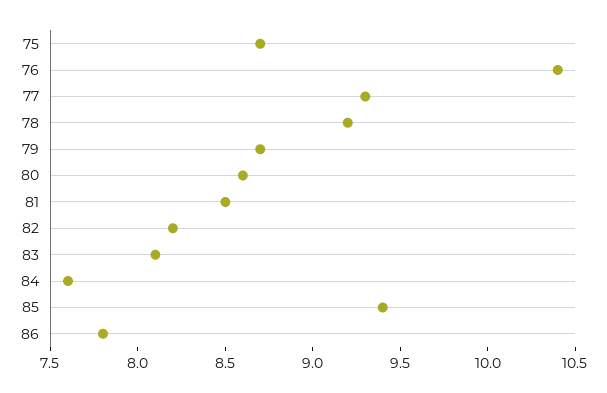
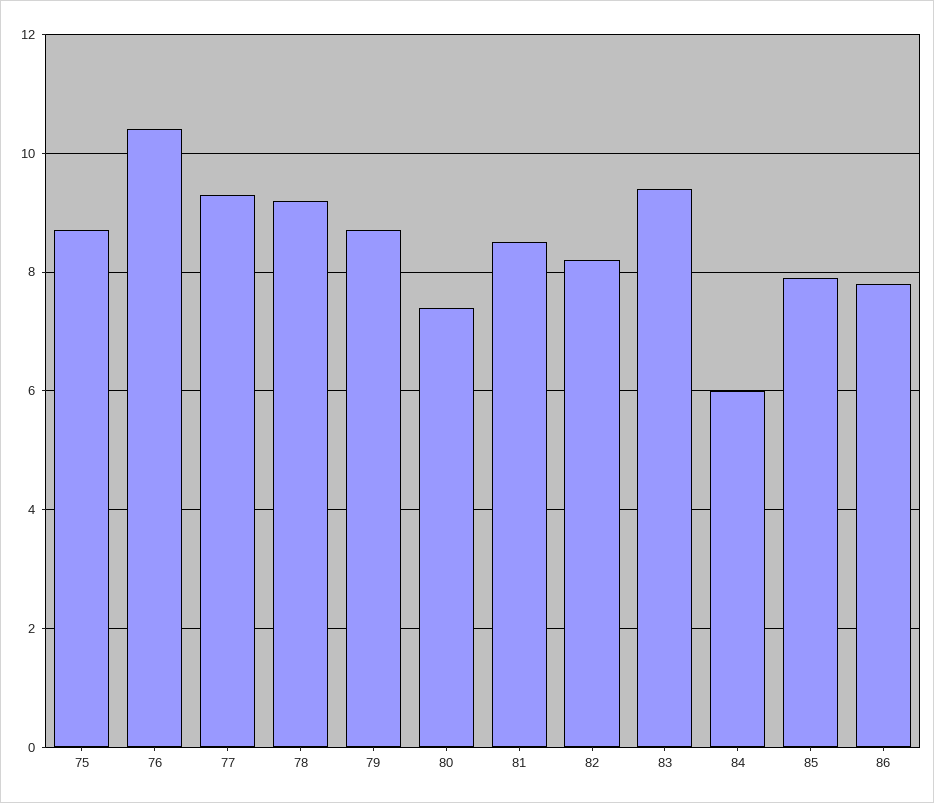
  {
    "75": 8.7,
    "76": 10.4,
    "77": 9.3,
    "78": 9.2,
    "79": 8.7,
-   "80": 8.6,
+   "80": 7.5,
    "81": 8.5,
    "82": 8.2,
-   "83": 8.1,
+   "83": 9.5,
-   "84": 7.6,
+   "84": 6,
-   "85": 9.4,
+   "85": 8,
    "86": 7.8
  }

